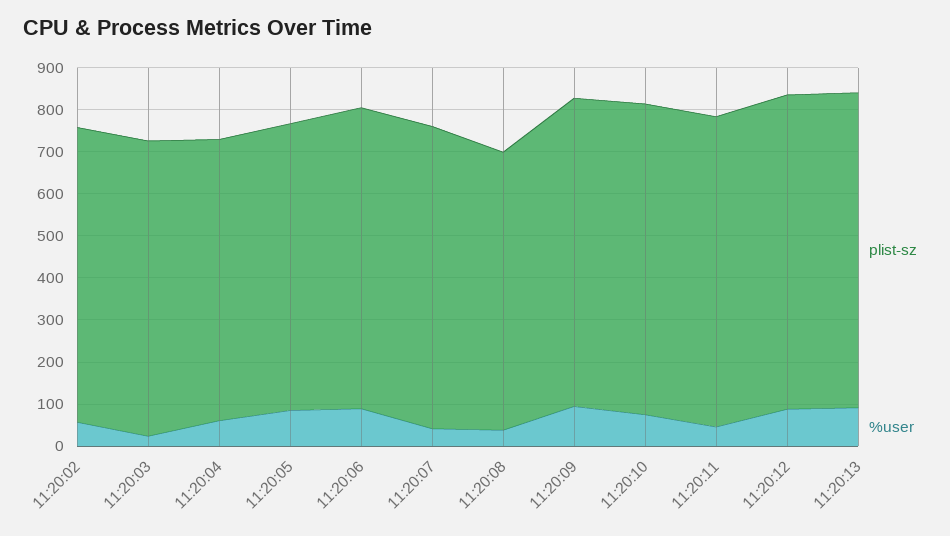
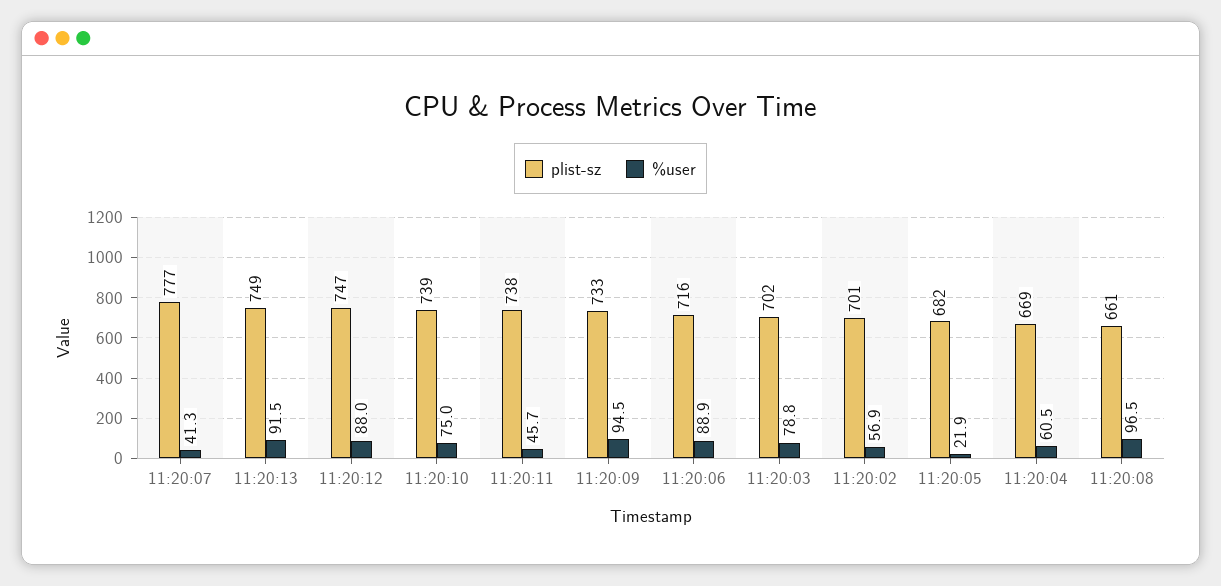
  {
    "plist-sz": {
      "11:20:02": 701,
      "11:20:03": 702,
      "11:20:04": 669,
      "11:20:05": 682,
      "11:20:06": 716,
-     "11:20:07": 720,
+     "11:20:07": 777,
      "11:20:08": 661,
      "11:20:09": 733,
      "11:20:10": 739,
      "11:20:11": 738,
      "11:20:12": 747,
      "11:20:13": 749
    },
    "%user": {
      "11:20:02": 56.9,
-     "11:20:03": 20,
+     "11:20:03": 78.8,
      "11:20:04": 60.5,
-     "11:20:05": 80,
+     "11:20:05": 21.9,
      "11:20:06": 88.9,
      "11:20:07": 41.3,
-     "11:20:08": 40,
+     "11:20:08": 96.5,
      "11:20:09": 94.5,
      "11:20:10": 75,
      "11:20:11": 45.7,
      "11:20:12": 88,
      "11:20:13": 91.5
    }
  }

